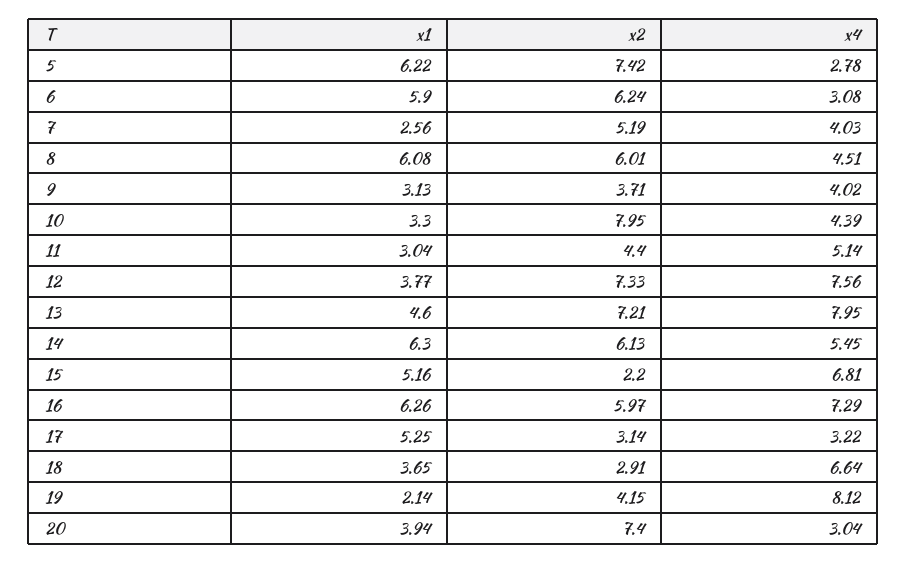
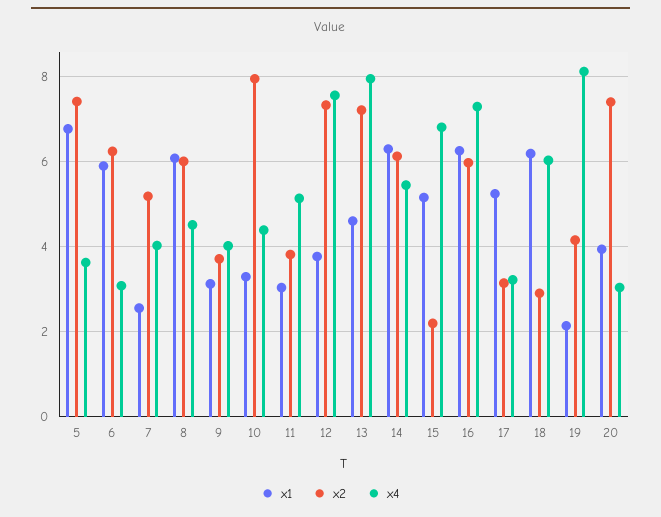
  {
    "x1": {
-     "5": 6.22,
+     "5": 6.8,
      "6": 5.9,
      "7": 2.56,
      "8": 6.08,
      "9": 3.13,
      "10": 3.3,
      "11": 3.04,
      "12": 3.77,
      "13": 4.6,
      "14": 6.3,
      "15": 5.16,
      "16": 6.26,
      "17": 5.25,
-     "18": 3.65,
+     "18": 6.2,
      "19": 2.14,
      "20": 3.94
    },
    "x2": {
      "5": 7.42,
      "6": 6.24,
      "7": 5.19,
      "8": 6.01,
      "9": 3.71,
      "10": 7.95,
-     "11": 4.4,
+     "11": 3.8,
      "12": 7.33,
      "13": 7.21,
      "14": 6.13,
      "15": 2.2,
      "16": 5.97,
      "17": 3.14,
      "18": 2.91,
      "19": 4.15,
      "20": 7.4
    },
    "x4": {
-     "5": 2.78,
+     "5": 3.6,
      "6": 3.08,
      "7": 4.03,
      "8": 4.51,
      "9": 4.02,
      "10": 4.39,
      "11": 5.14,
      "12": 7.56,
      "13": 7.95,
      "14": 5.45,
      "15": 6.81,
      "16": 7.29,
      "17": 3.22,
-     "18": 6.64,
+     "18": 6,
      "19": 8.12,
      "20": 3.04
    }
  }

